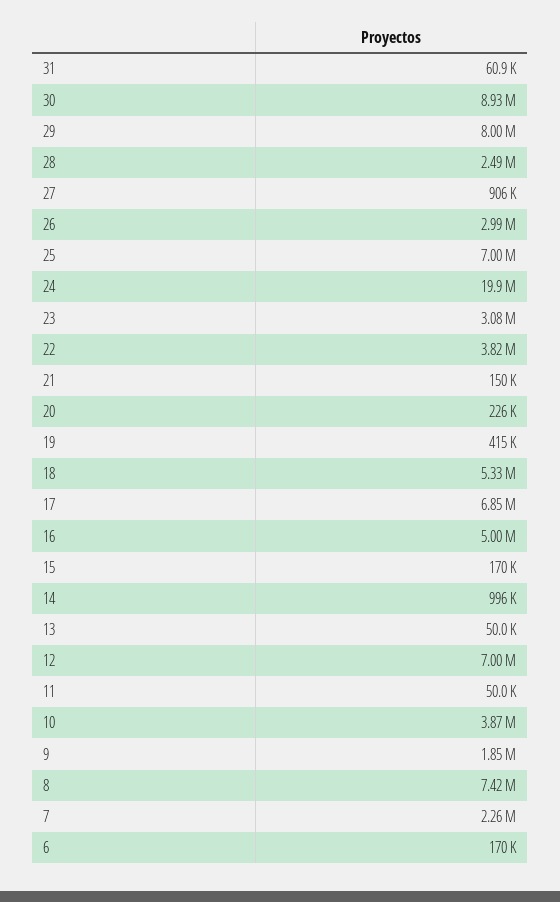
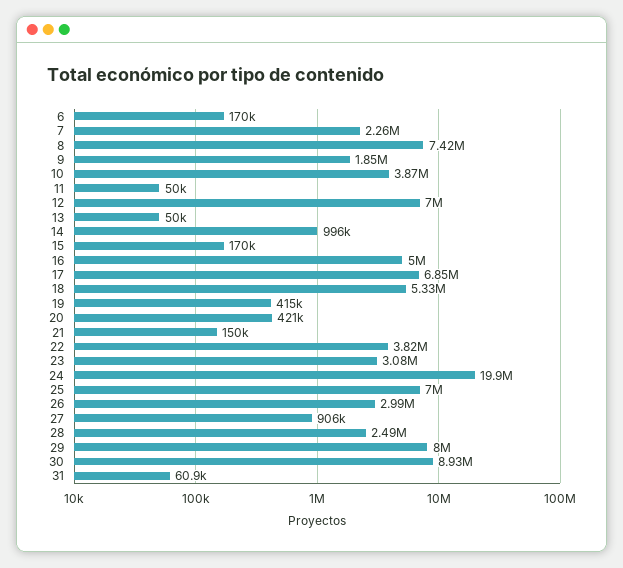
  {
    "31": 60900,
    "30": 8930000,
    "29": 8000000,
    "28": 2490000,
    "27": 906000,
    "26": 2990000,
    "25": 7000000,
    "24": 19900000,
    "23": 3080000,
    "22": 3820000,
    "21": 150000,
-   "20": 226000,
+   "20": 421000,
    "19": 415000,
    "18": 5330000,
    "17": 6850000,
    "16": 5000000,
    "15": 170000,
    "14": 996000,
    "13": 50000,
    "12": 7000000,
    "11": 50000,
    "10": 3870000,
    "9": 1850000,
    "8": 7420000,
    "7": 2260000,
    "6": 170000
  }

